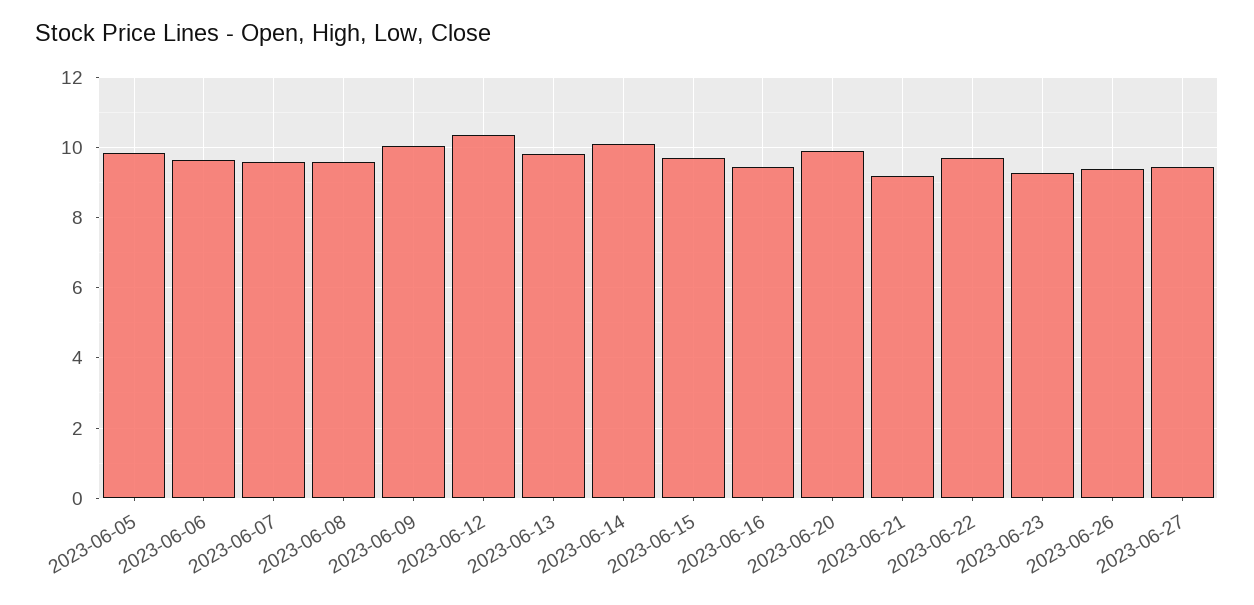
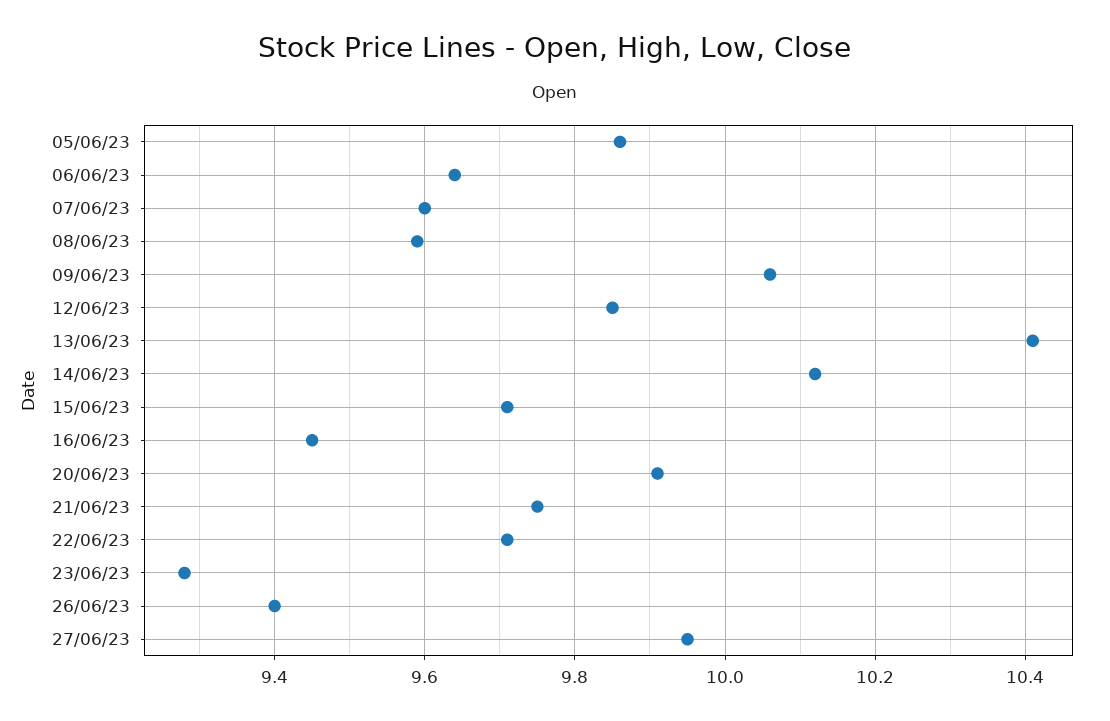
  {
    "2023-06-05": 9.85,
    "2023-06-06": 9.65,
    "2023-06-07": 9.6,
    "2023-06-08": 9.6,
    "2023-06-09": 10.05,
-   "2023-06-12": 10.4,
+   "2023-06-12": 9.85,
-   "2023-06-13": 9.8,
+   "2023-06-13": 10.4,
    "2023-06-14": 10.1,
    "2023-06-15": 9.7,
    "2023-06-16": 9.45,
    "2023-06-20": 9.9,
-   "2023-06-21": 9.2,
+   "2023-06-21": 9.75,
    "2023-06-22": 9.7,
    "2023-06-23": 9.3,
    "2023-06-26": 9.4,
-   "2023-06-27": 9.4
+   "2023-06-27": 9.95
  }

